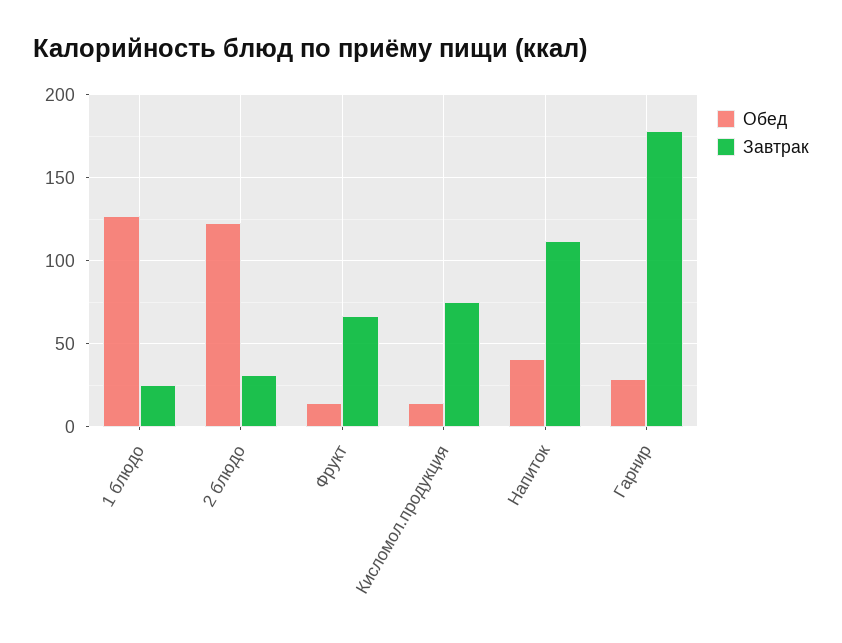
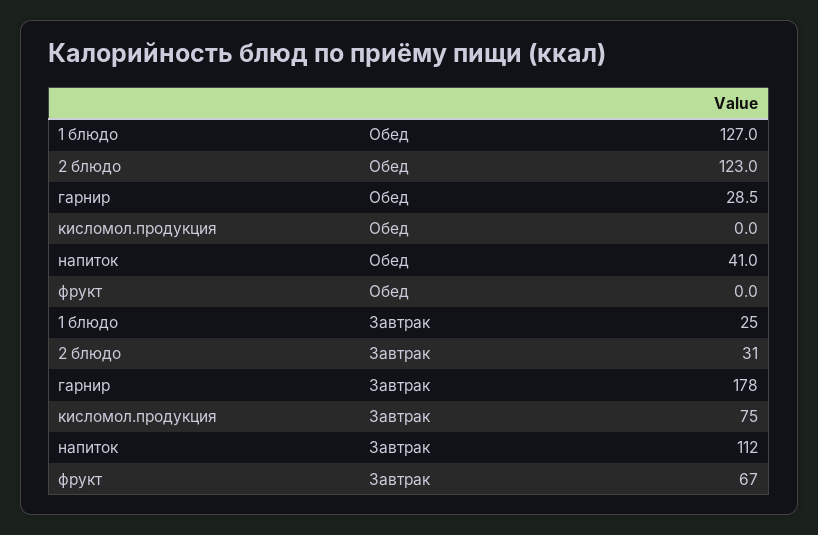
  {
    "Обед": {
      "1 блюдо": 127,
      "2 блюдо": 123,
-     "Фрукт": 15,
+     "Фрукт": 0,
-     "Кисломол.продукция": 15,
+     "Кисломол.продукция": 0,
      "Напиток": 41,
      "Гарнир": 28.5
    },
    "Завтрак": {
      "1 блюдо": 25,
      "2 блюдо": 31,
      "Фрукт": 67,
      "Кисломол.продукция": 75,
      "Напиток": 112,
      "Гарнир": 178
    }
  }

